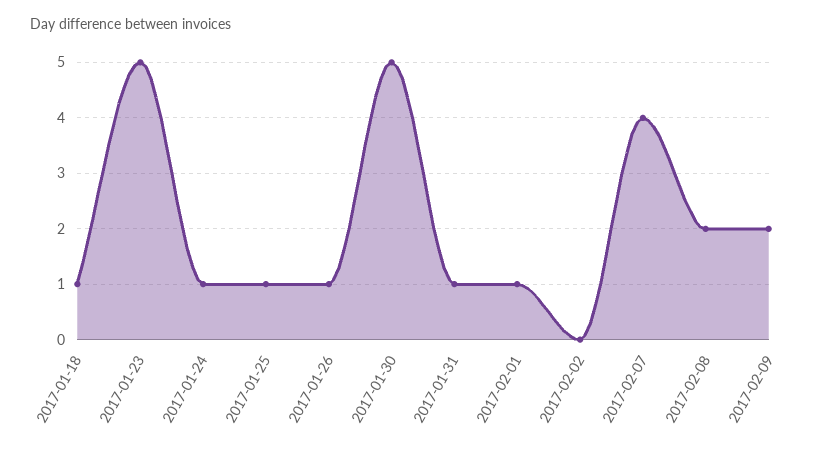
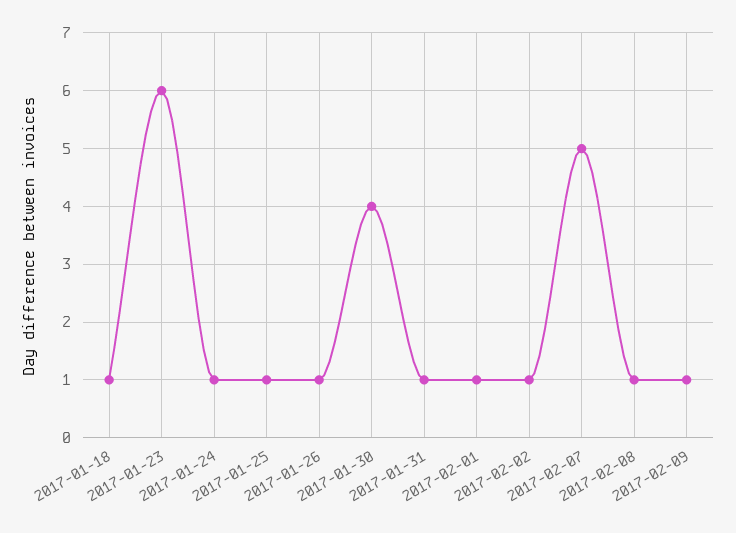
  {
    "2017-01-18": 1,
-   "2017-01-23": 5,
+   "2017-01-23": 6,
    "2017-01-24": 1,
    "2017-01-25": 1,
    "2017-01-26": 1,
-   "2017-01-30": 5,
+   "2017-01-30": 4,
    "2017-01-31": 1,
    "2017-02-01": 1,
-   "2017-02-02": 0,
+   "2017-02-02": 1,
-   "2017-02-07": 4,
+   "2017-02-07": 5,
-   "2017-02-08": 2,
+   "2017-02-08": 1,
-   "2017-02-09": 2
+   "2017-02-09": 1
  }

